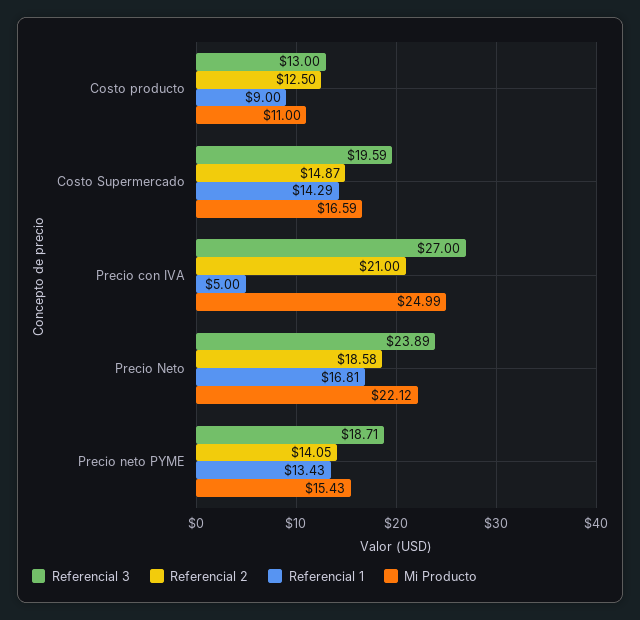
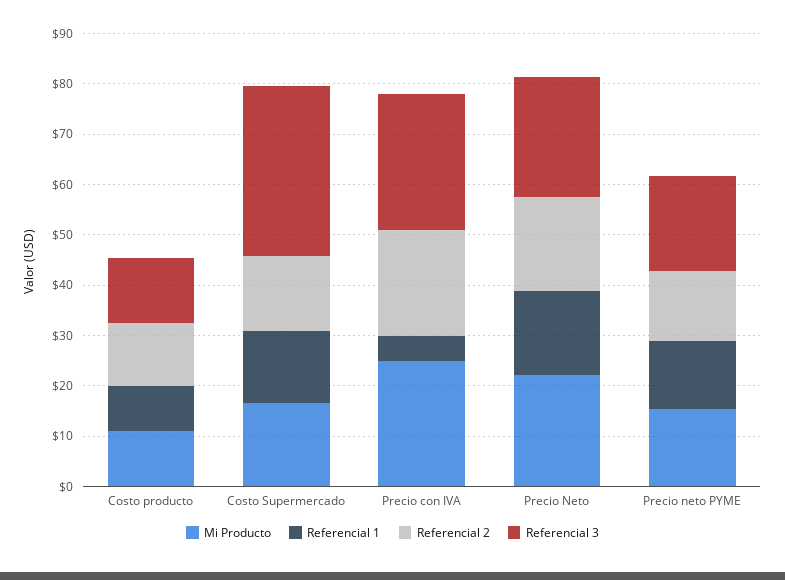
  {
    "Referencial 3": {
      "Costo producto": 13,
-     "Costo Supermercado": 19.59,
+     "Costo Supermercado": 34,
      "Precio con IVA": 27,
      "Precio Neto": 23.89,
      "Precio neto PYME": 18.71
    },
    "Referencial 2": {
      "Costo producto": 12.5,
      "Costo Supermercado": 14.87,
      "Precio con IVA": 21,
      "Precio Neto": 18.58,
      "Precio neto PYME": 14.05
    },
    "Referencial 1": {
      "Costo producto": 9,
      "Costo Supermercado": 14.29,
      "Precio con IVA": 5,
      "Precio Neto": 16.81,
      "Precio neto PYME": 13.43
    },
    "Mi Producto": {
      "Costo producto": 11,
      "Costo Supermercado": 16.59,
      "Precio con IVA": 24.99,
      "Precio Neto": 22.12,
      "Precio neto PYME": 15.43
    }
  }

